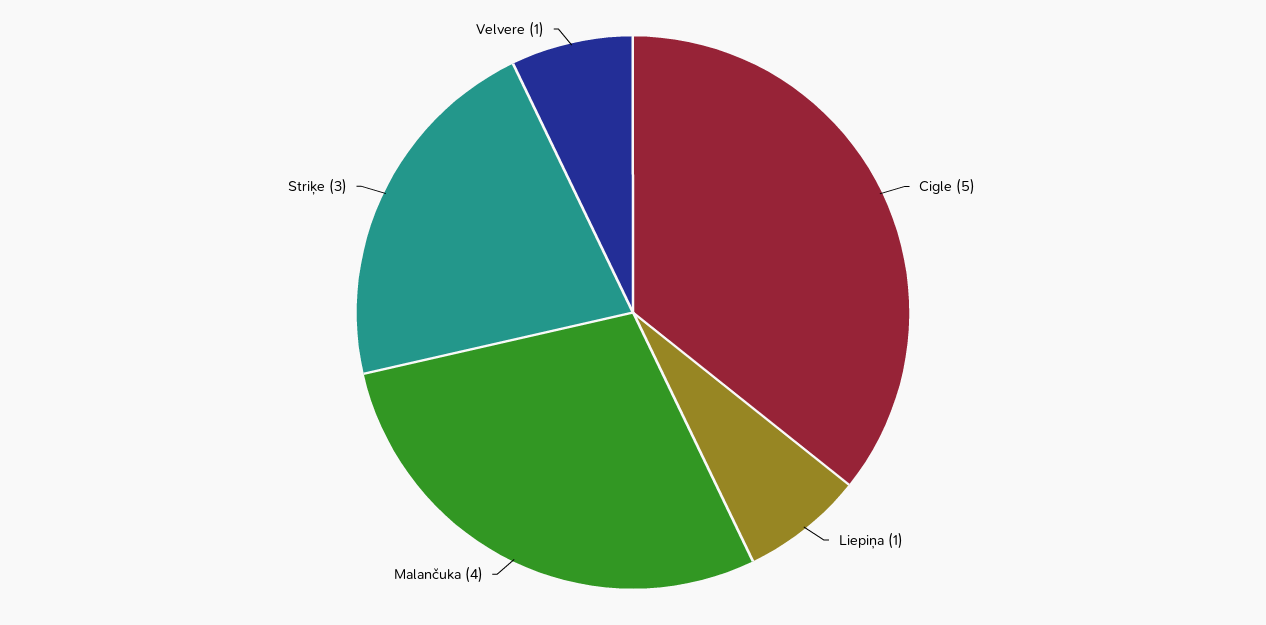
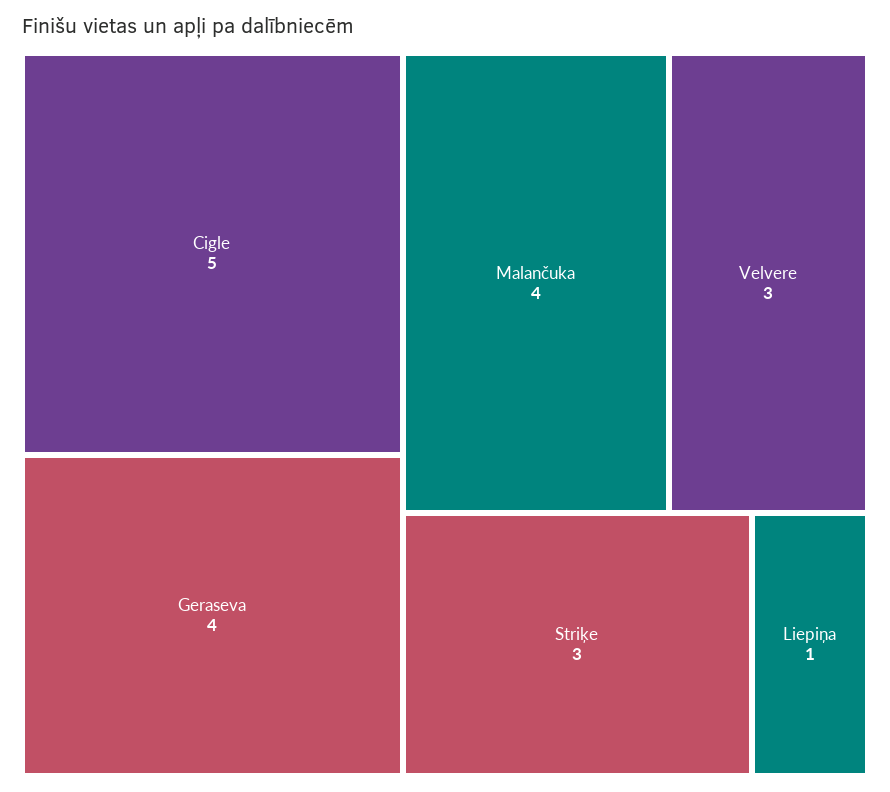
  {
    "Cigle": 5,
    "Liepiņa": 1,
    "Malančuka": 4,
    "Striķe": 3,
-   "Velvere": 1
+   "Velvere": 3,
+   "Geraseva": 4
  }

